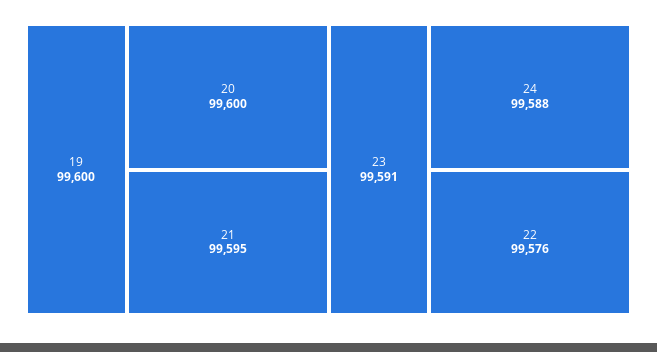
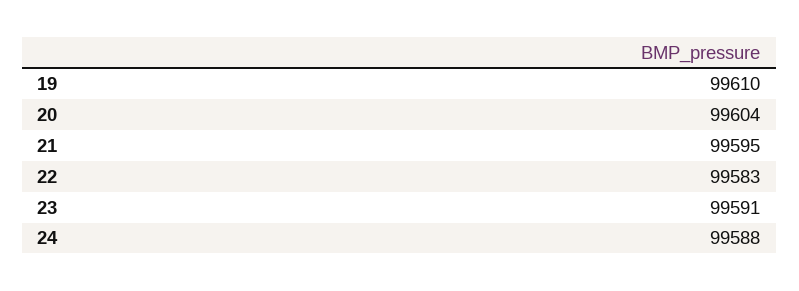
  {
-   "19": 99600,
+   "19": 99610,
-   "20": 99600,
+   "20": 99604,
    "21": 99595,
    "23": 99591,
    "24": 99588,
-   "22": 99576
+   "22": 99583
  }

